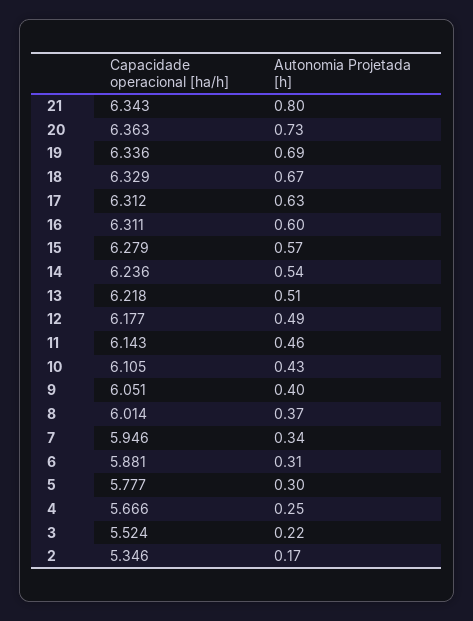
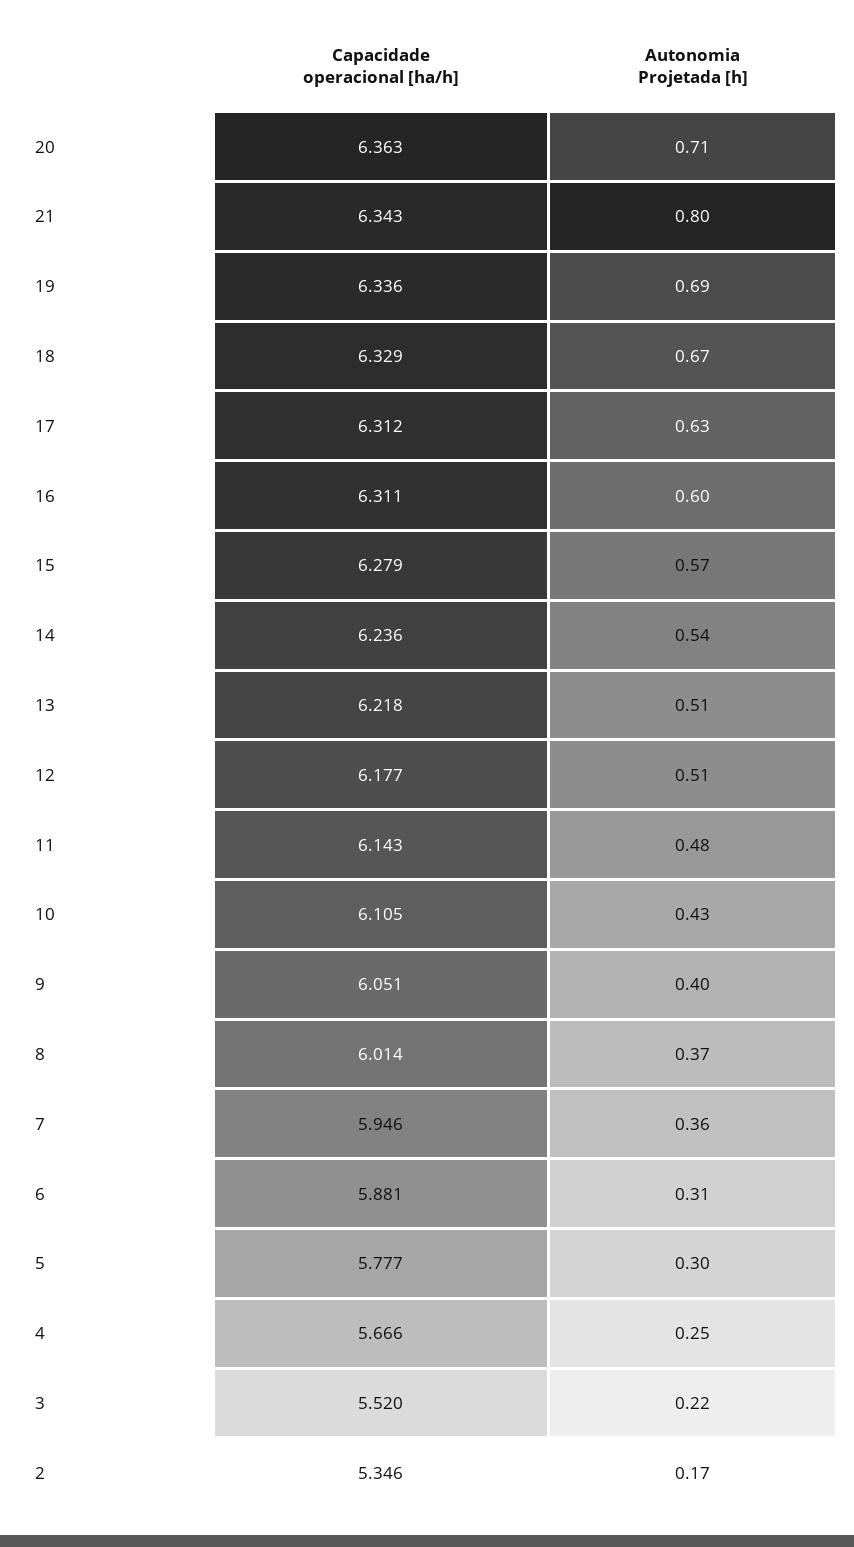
  {
    "Capacidade operacional [ha/h]": {
      "21": 6.343,
      "20": 6.363,
      "19": 6.336,
      "18": 6.329,
      "17": 6.312,
      "16": 6.311,
      "15": 6.279,
      "14": 6.236,
      "13": 6.218,
      "12": 6.177,
      "11": 6.143,
      "10": 6.105,
      "9": 6.051,
      "8": 6.014,
      "7": 5.946,
      "6": 5.881,
      "5": 5.777,
      "4": 5.666,
-     "3": 5.524,
+     "3": 5.52,
      "2": 5.346
    },
    "Autonomia Projetada [h]": {
      "21": 0.8,
-     "20": 0.73,
+     "20": 0.71,
      "19": 0.69,
      "18": 0.67,
      "17": 0.63,
      "16": 0.6,
      "15": 0.57,
      "14": 0.54,
      "13": 0.51,
-     "12": 0.49,
+     "12": 0.51,
-     "11": 0.46,
+     "11": 0.48,
      "10": 0.43,
      "9": 0.4,
      "8": 0.37,
-     "7": 0.34,
+     "7": 0.36,
      "6": 0.31,
      "5": 0.3,
      "4": 0.25,
      "3": 0.22,
      "2": 0.17
    }
  }

